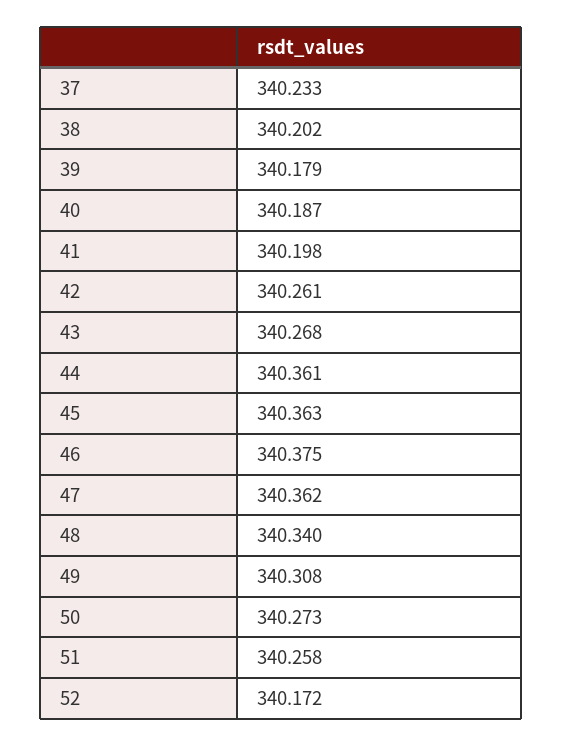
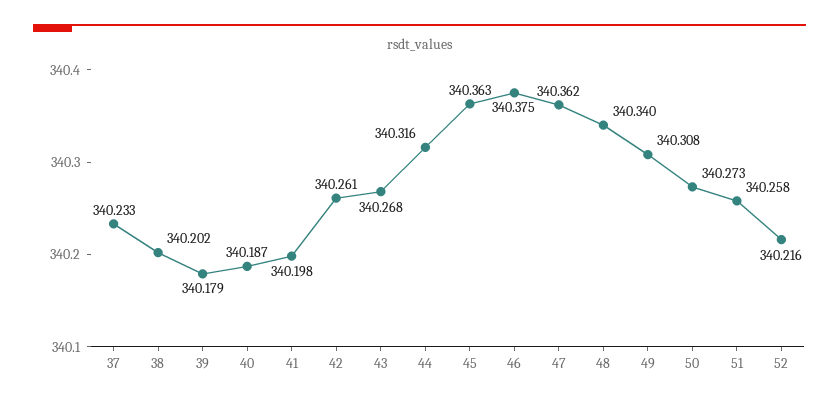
  {
    "37": 340.233,
    "38": 340.202,
    "39": 340.179,
    "40": 340.187,
    "41": 340.198,
    "42": 340.261,
    "43": 340.268,
-   "44": 340.361,
+   "44": 340.316,
    "45": 340.363,
    "46": 340.375,
    "47": 340.362,
    "48": 340.34,
    "49": 340.308,
    "50": 340.273,
    "51": 340.258,
-   "52": 340.172
+   "52": 340.216
  }

